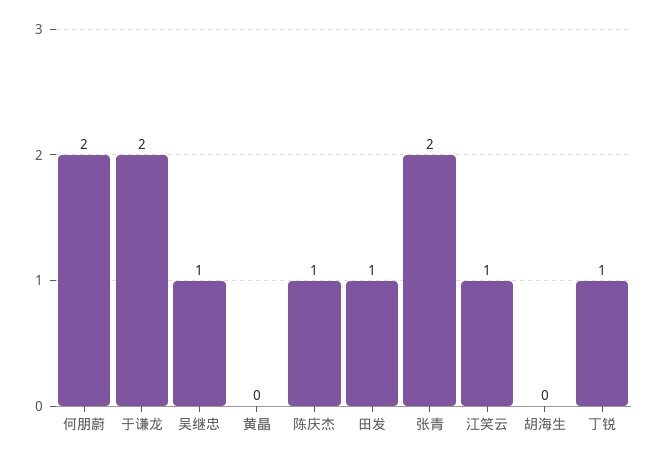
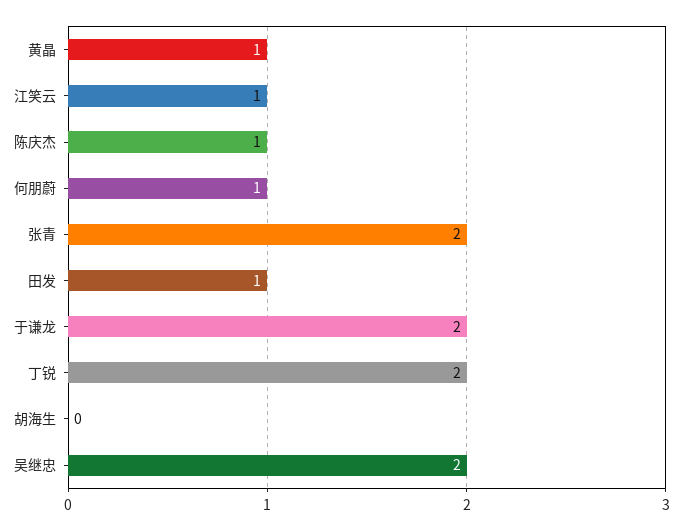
  {
-   "何朋蔚": 2,
+   "何朋蔚": 1,
    "于谦龙": 2,
-   "吴继忠": 1,
+   "吴继忠": 2,
-   "黄晶": 0,
+   "黄晶": 1,
    "陈庆杰": 1,
    "田发": 1,
    "张青": 2,
    "江笑云": 1,
    "胡海生": 0,
-   "丁锐": 1
+   "丁锐": 2
  }

